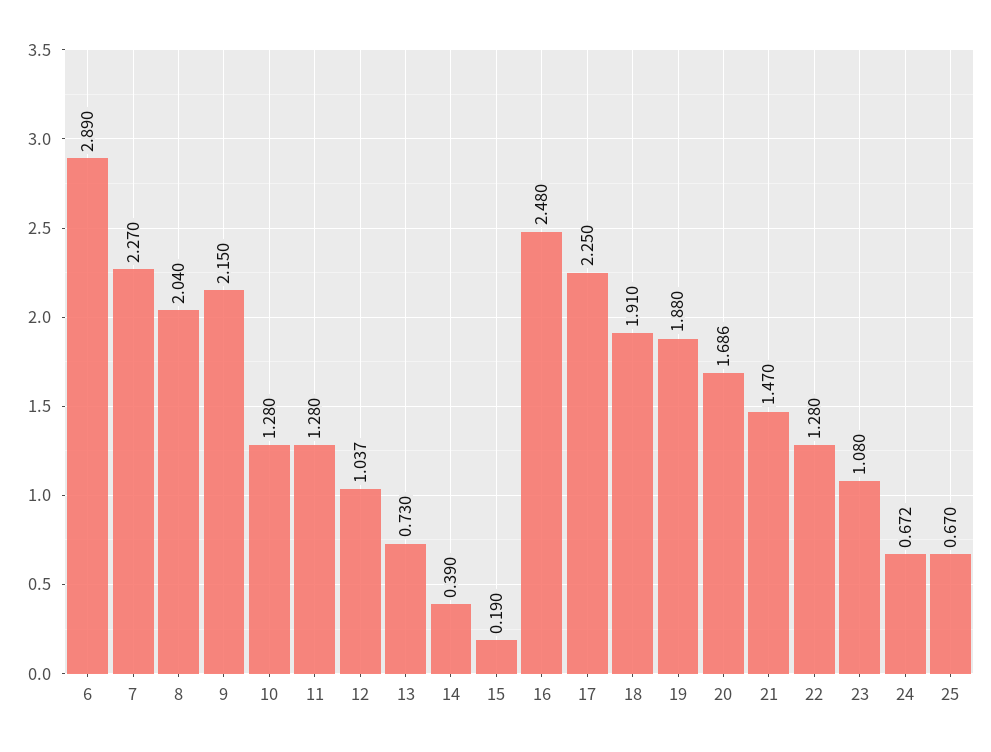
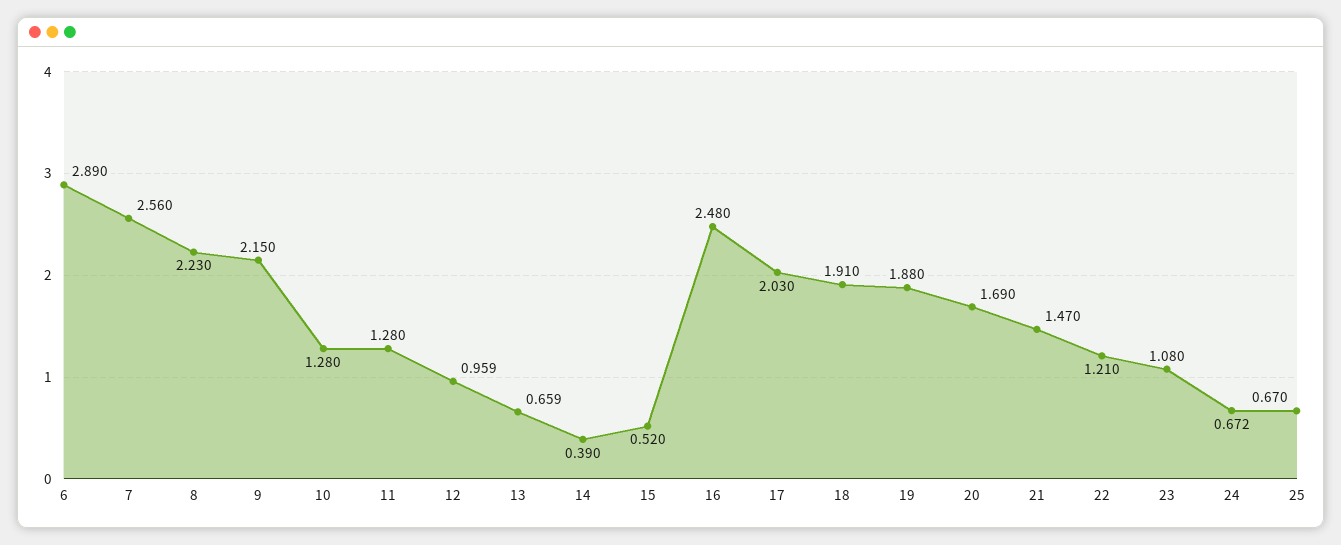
  {
    "6": 2.89,
-   "7": 2.27,
+   "7": 2.56,
-   "8": 2.04,
+   "8": 2.23,
    "9": 2.15,
    "10": 1.28,
    "11": 1.28,
-   "12": 1.037,
+   "12": 0.959,
-   "13": 0.73,
+   "13": 0.659,
    "14": 0.39,
-   "15": 0.19,
+   "15": 0.52,
    "16": 2.48,
-   "17": 2.25,
+   "17": 2.03,
    "18": 1.91,
    "19": 1.88,
-   "20": 1.686,
+   "20": 1.69,
    "21": 1.47,
-   "22": 1.28,
+   "22": 1.21,
    "23": 1.08,
    "24": 0.672,
    "25": 0.67
  }

